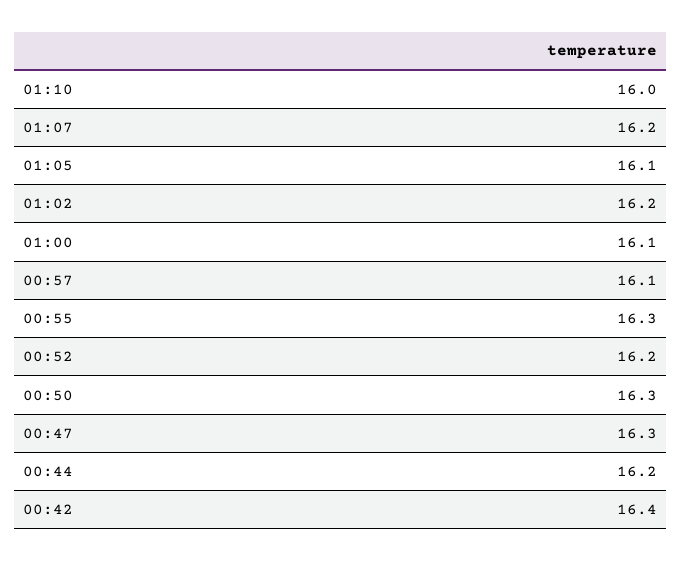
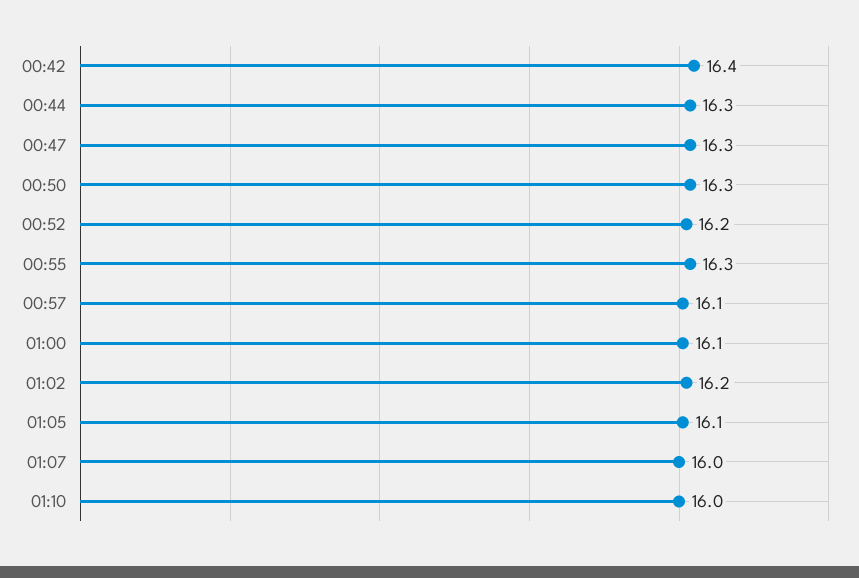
  {
    "01:10": 16,
-   "01:07": 16.2,
+   "01:07": 16,
    "01:05": 16.1,
    "01:02": 16.2,
    "01:00": 16.1,
    "00:57": 16.1,
    "00:55": 16.3,
    "00:52": 16.2,
    "00:50": 16.3,
    "00:47": 16.3,
-   "00:44": 16.2,
+   "00:44": 16.3,
    "00:42": 16.4
  }

